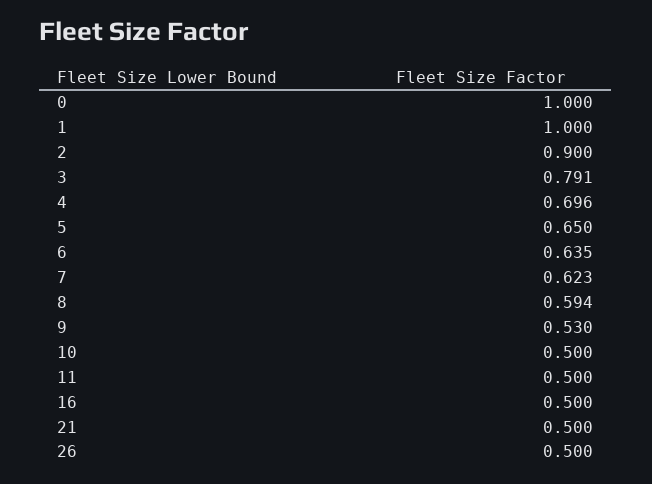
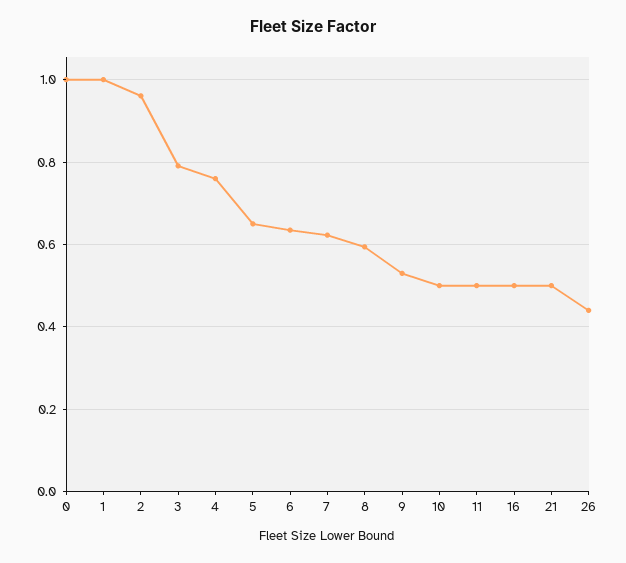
  {
    "0": 1,
    "1": 1,
-   "2": 0.9,
+   "2": 0.96,
    "3": 0.791,
-   "4": 0.696,
+   "4": 0.76,
    "5": 0.65,
    "6": 0.635,
    "7": 0.623,
    "8": 0.594,
    "9": 0.53,
    "10": 0.5,
    "11": 0.5,
    "16": 0.5,
    "21": 0.5,
-   "26": 0.5
+   "26": 0.44
  }

